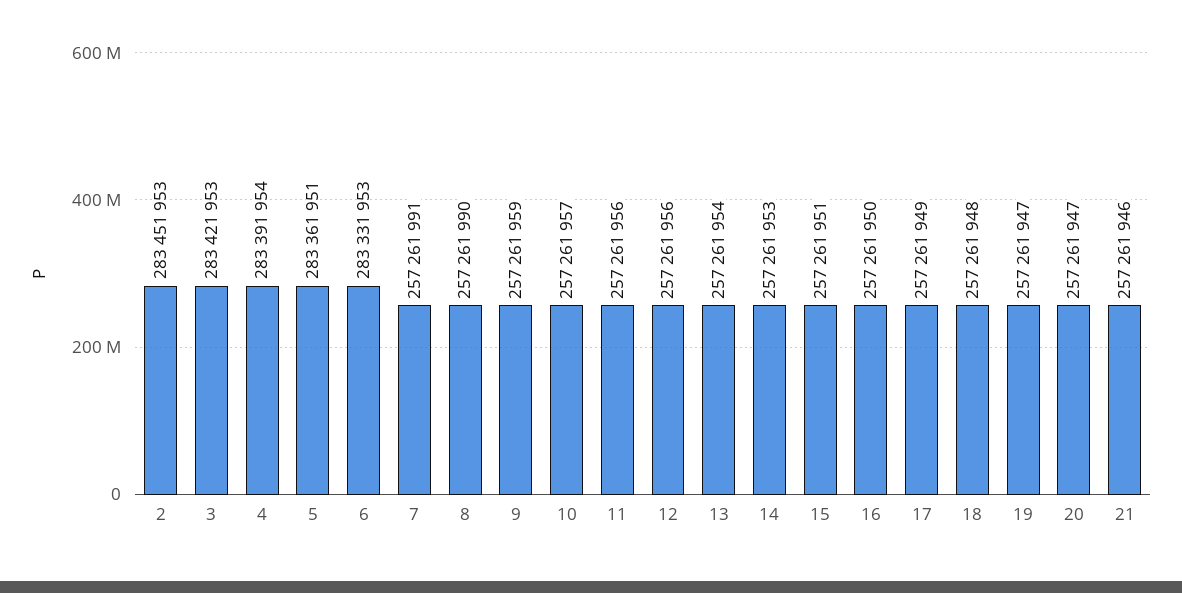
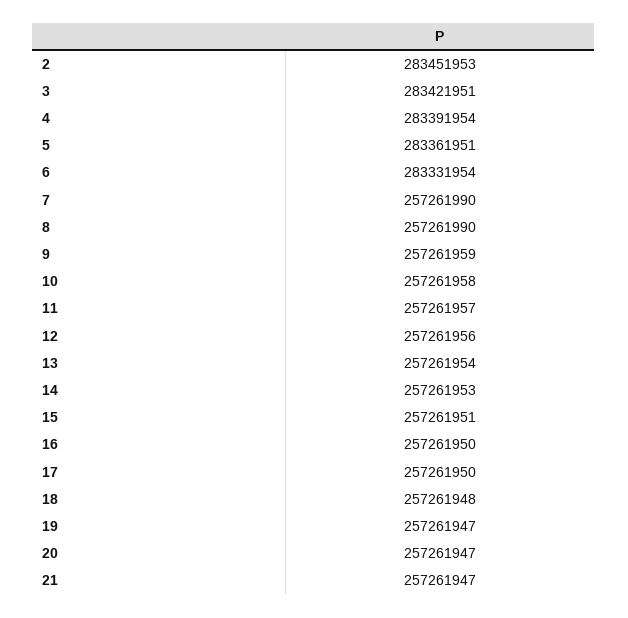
  {
    "2": 283451953,
-   "3": 283421953,
+   "3": 283421951,
    "4": 283391954,
    "5": 283361951,
-   "6": 283331953,
+   "6": 283331954,
-   "7": 257261991,
+   "7": 257261990,
    "8": 257261990,
    "9": 257261959,
-   "10": 257261957,
+   "10": 257261958,
-   "11": 257261956,
+   "11": 257261957,
    "12": 257261956,
    "13": 257261954,
    "14": 257261953,
    "15": 257261951,
    "16": 257261950,
-   "17": 257261949,
+   "17": 257261950,
    "18": 257261948,
    "19": 257261947,
    "20": 257261947,
-   "21": 257261946
+   "21": 257261947
  }

